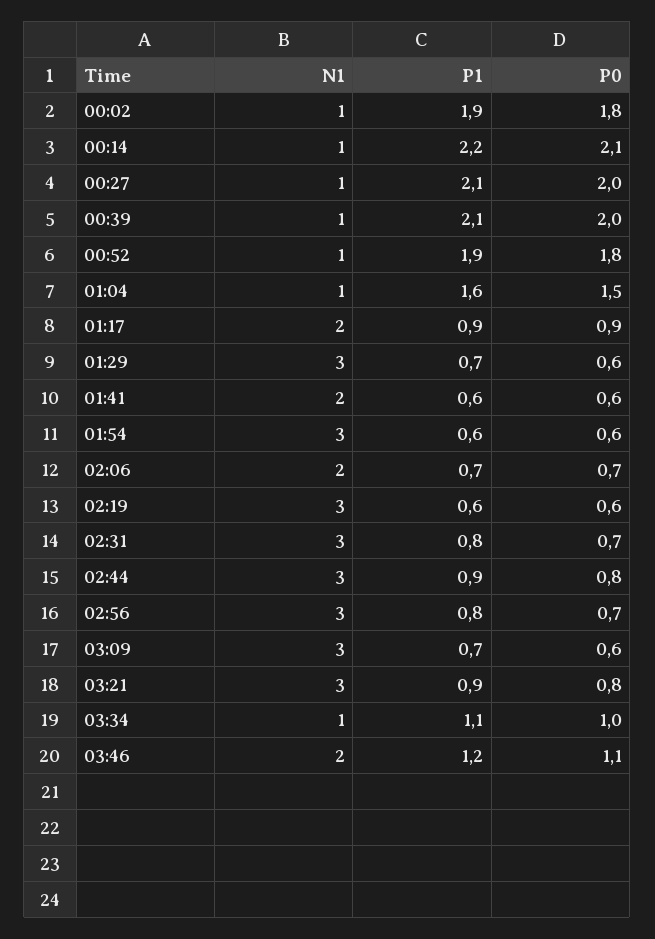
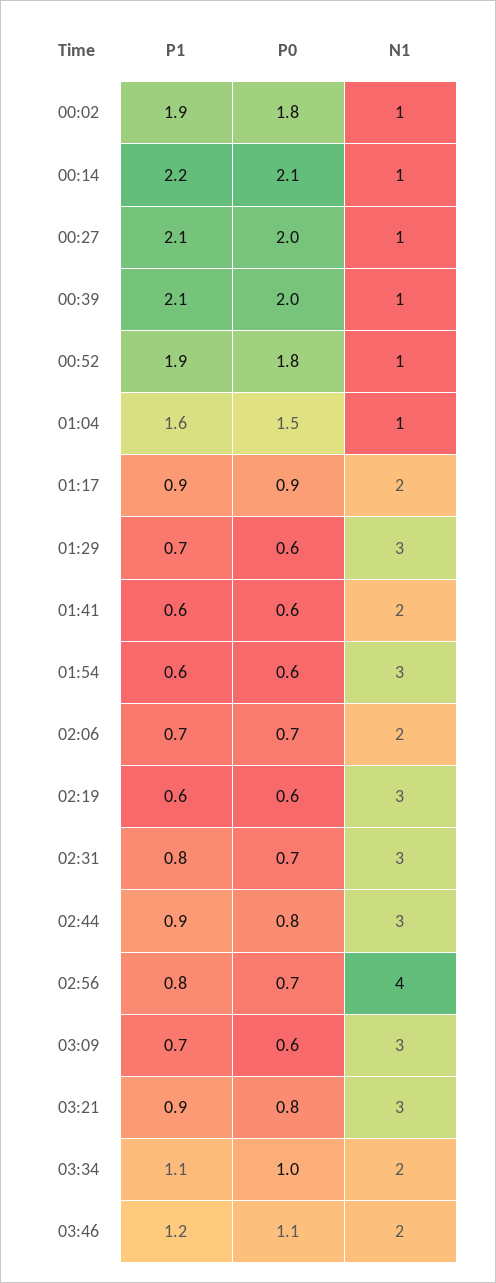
  {
    "N1": {
      "00:02": 1,
      "00:14": 1,
      "00:27": 1,
      "00:39": 1,
      "00:52": 1,
      "01:04": 1,
      "01:17": 2,
      "01:29": 3,
      "01:41": 2,
      "01:54": 3,
      "02:06": 2,
      "02:19": 3,
      "02:31": 3,
      "02:44": 3,
-     "02:56": 3,
+     "02:56": 4,
      "03:09": 3,
      "03:21": 3,
-     "03:34": 1,
+     "03:34": 2,
      "03:46": 2
    },
    "P1": {
      "00:02": 1.9,
      "00:14": 2.2,
      "00:27": 2.1,
      "00:39": 2.1,
      "00:52": 1.9,
      "01:04": 1.6,
      "01:17": 0.9,
      "01:29": 0.7,
      "01:41": 0.6,
      "01:54": 0.6,
      "02:06": 0.7,
      "02:19": 0.6,
      "02:31": 0.8,
      "02:44": 0.9,
      "02:56": 0.8,
      "03:09": 0.7,
      "03:21": 0.9,
      "03:34": 1.1,
      "03:46": 1.2
    },
    "P0": {
      "00:02": 1.8,
      "00:14": 2.1,
      "00:27": 2,
      "00:39": 2,
      "00:52": 1.8,
      "01:04": 1.5,
      "01:17": 0.9,
      "01:29": 0.6,
      "01:41": 0.6,
      "01:54": 0.6,
      "02:06": 0.7,
      "02:19": 0.6,
      "02:31": 0.7,
      "02:44": 0.8,
      "02:56": 0.7,
      "03:09": 0.6,
      "03:21": 0.8,
      "03:34": 1,
      "03:46": 1.1
    }
  }

